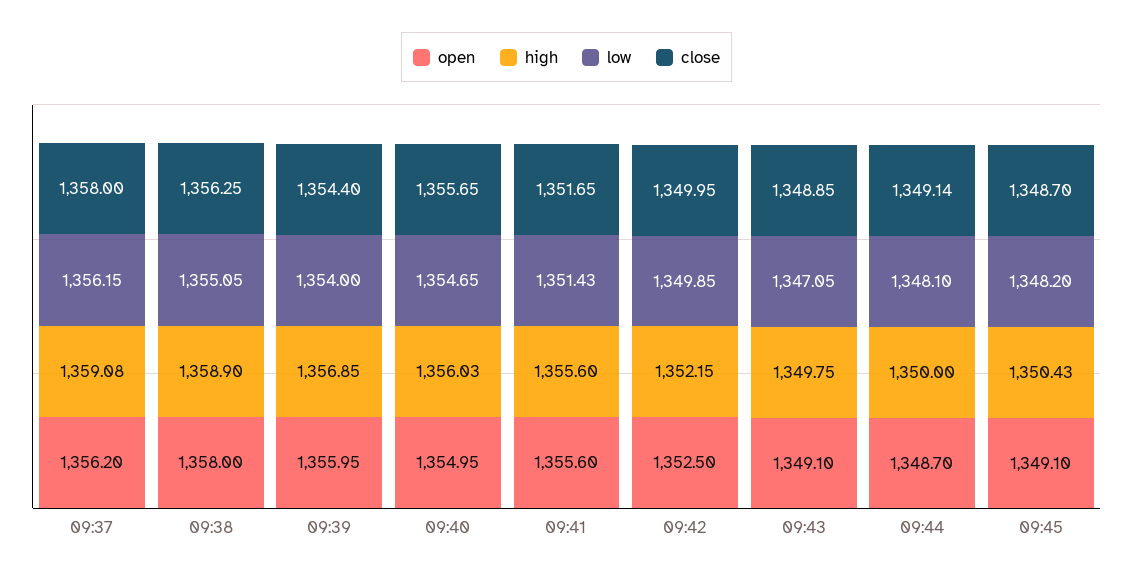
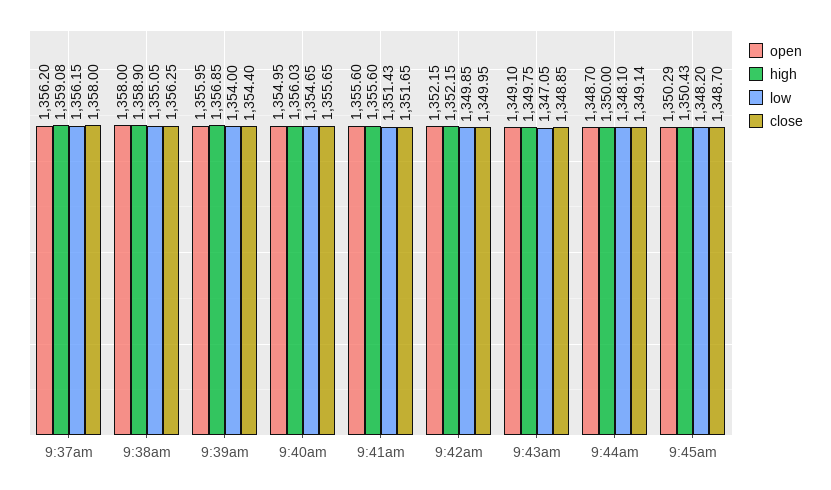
  {
    "open": {
      "09:37": 1356.2,
      "09:38": 1358,
      "09:39": 1355.95,
      "09:40": 1354.95,
      "09:41": 1355.6,
-     "09:42": 1352.5,
+     "09:42": 1352.15,
      "09:43": 1349.1,
      "09:44": 1348.7,
-     "09:45": 1349.1
+     "09:45": 1350.29
    },
    "high": {
      "09:37": 1359.08,
      "09:38": 1358.9,
      "09:39": 1356.85,
      "09:40": 1356.03,
      "09:41": 1355.6,
      "09:42": 1352.15,
      "09:43": 1349.75,
      "09:44": 1350,
      "09:45": 1350.43
    },
    "low": {
      "09:37": 1356.15,
      "09:38": 1355.05,
      "09:39": 1354,
      "09:40": 1354.65,
      "09:41": 1351.43,
      "09:42": 1349.85,
      "09:43": 1347.05,
      "09:44": 1348.1,
      "09:45": 1348.2
    },
    "close": {
      "09:37": 1358,
      "09:38": 1356.25,
      "09:39": 1354.4,
      "09:40": 1355.65,
      "09:41": 1351.65,
      "09:42": 1349.95,
      "09:43": 1348.85,
      "09:44": 1349.14,
      "09:45": 1348.7
    }
  }

